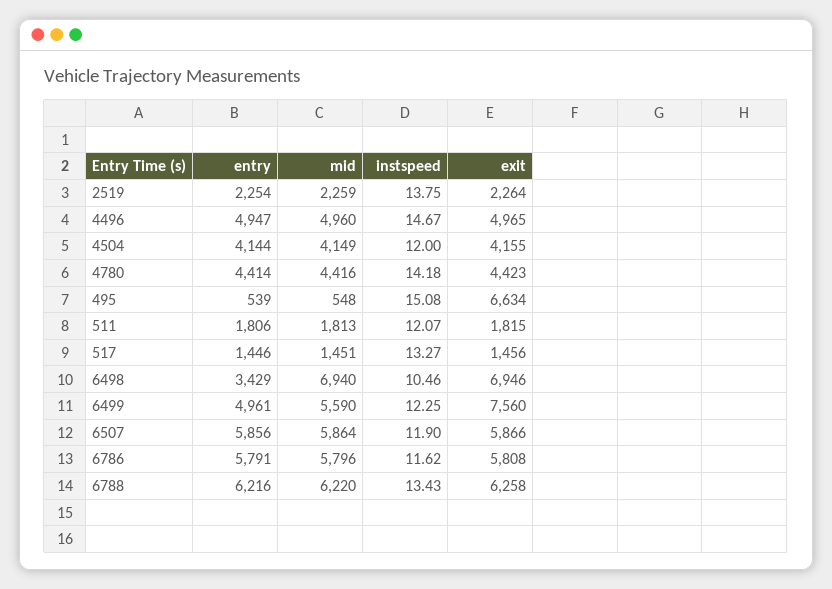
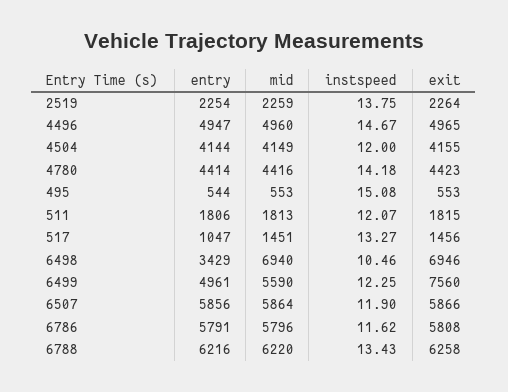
  {
    "entry": {
      "2519": 2254,
      "4496": 4947,
      "4504": 4144,
      "4780": 4414,
-     "495": 539,
+     "495": 544,
      "511": 1806,
-     "517": 1446,
+     "517": 1047,
      "6498": 3429,
      "6499": 4961,
      "6507": 5856,
      "6786": 5791,
      "6788": 6216
    },
    "mid": {
      "2519": 2259,
      "4496": 4960,
      "4504": 4149,
      "4780": 4416,
-     "495": 548,
+     "495": 553,
      "511": 1813,
      "517": 1451,
      "6498": 6940,
      "6499": 5590,
      "6507": 5864,
      "6786": 5796,
      "6788": 6220
    },
    "instspeed": {
      "2519": 13.75,
      "4496": 14.67,
      "4504": 12,
      "4780": 14.18,
      "495": 15.08,
      "511": 12.07,
      "517": 13.27,
      "6498": 10.46,
      "6499": 12.25,
      "6507": 11.9,
      "6786": 11.62,
      "6788": 13.43
    },
    "exit": {
      "2519": 2264,
      "4496": 4965,
      "4504": 4155,
      "4780": 4423,
-     "495": 6634,
+     "495": 553,
      "511": 1815,
      "517": 1456,
      "6498": 6946,
      "6499": 7560,
      "6507": 5866,
      "6786": 5808,
      "6788": 6258
    }
  }

